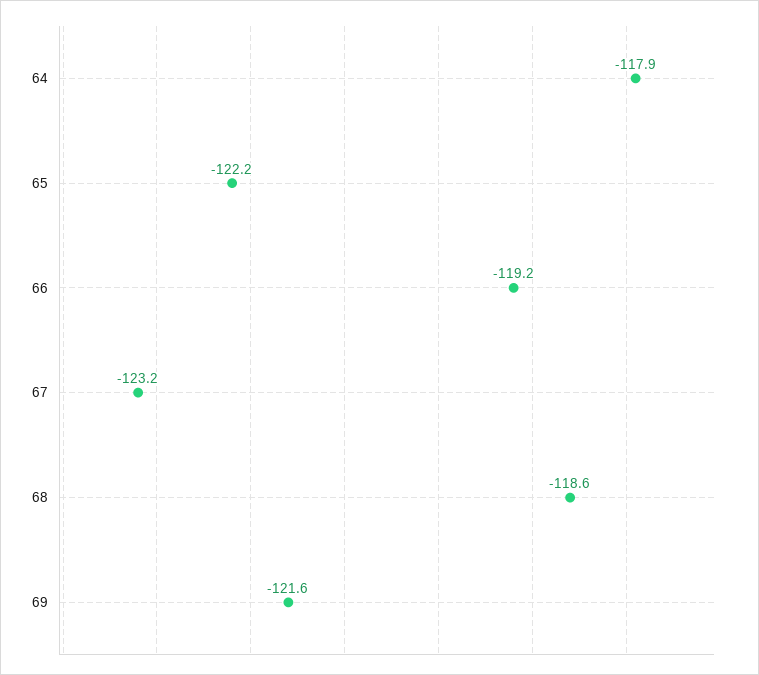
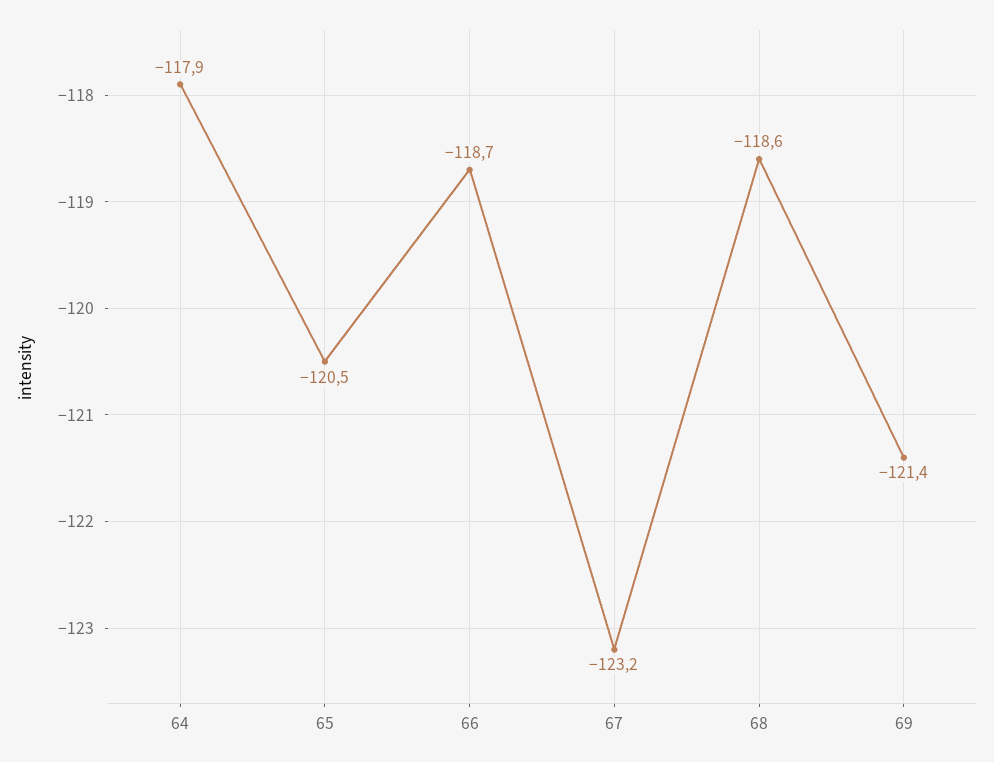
  {
    "64": -117.9,
-   "65": -122.2,
+   "65": -120.5,
-   "66": -119.2,
+   "66": -118.7,
    "67": -123.2,
    "68": -118.6,
-   "69": -121.6
+   "69": -121.4
  }

